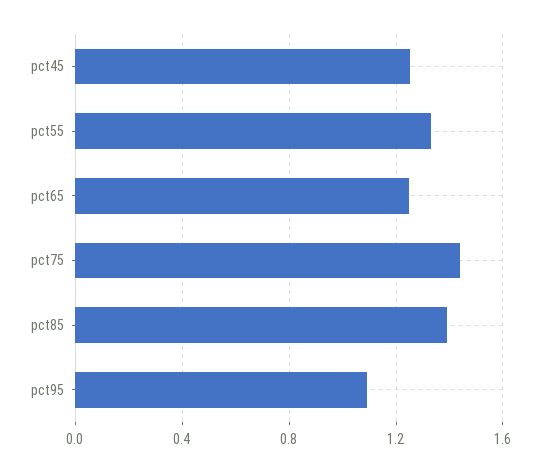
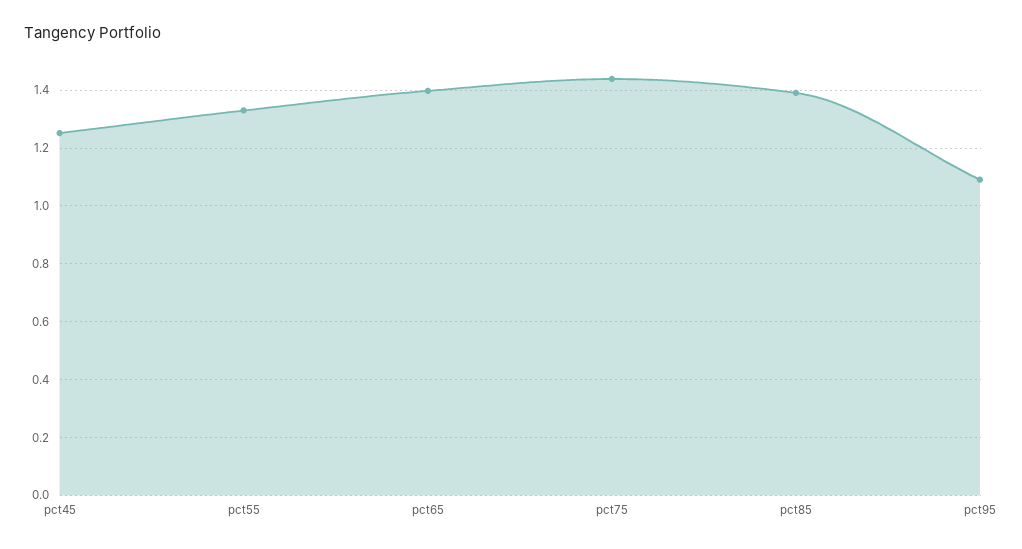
  {
    "pct45": 1.25,
    "pct55": 1.325,
-   "pct65": 1.25,
+   "pct65": 1.4,
    "pct75": 1.45,
    "pct85": 1.4,
    "pct95": 1.1
  }

